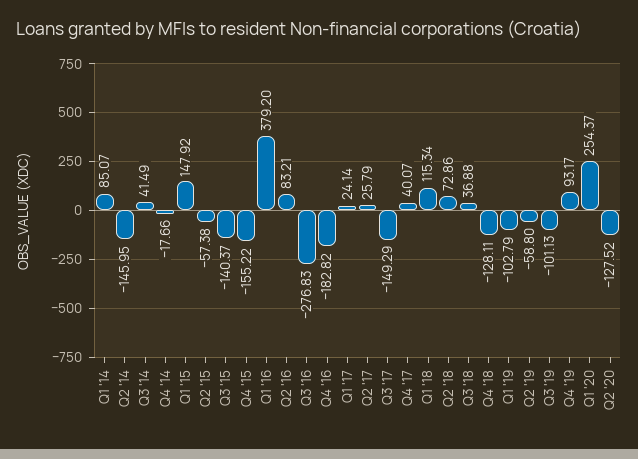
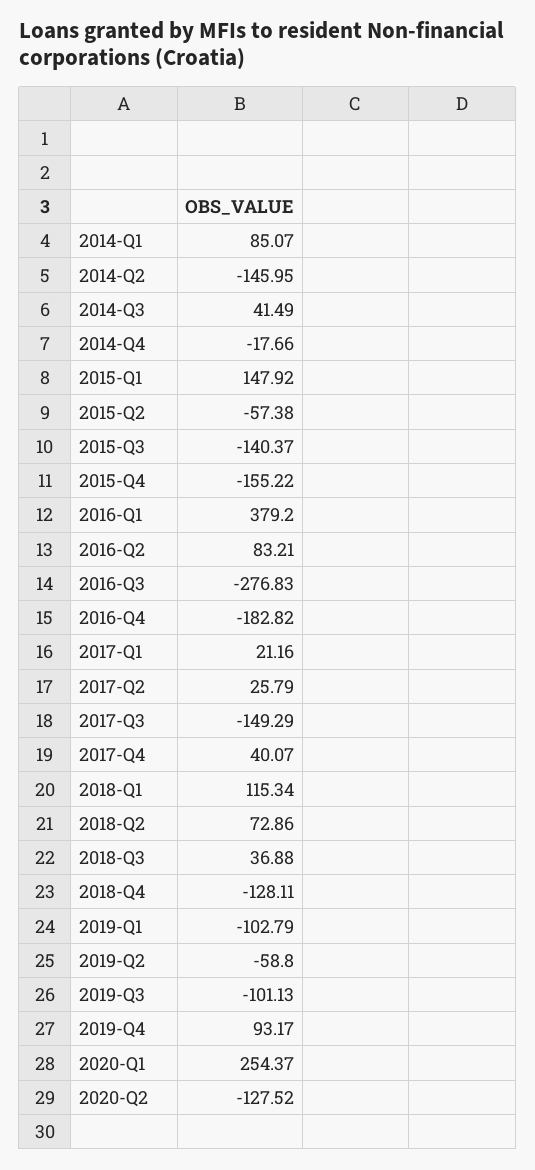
  {
    "Q1 '14": 85.07,
    "Q2 '14": -145.95,
    "Q3 '14": 41.49,
    "Q4 '14": -17.66,
    "Q1 '15": 147.92,
    "Q2 '15": -57.38,
    "Q3 '15": -140.37,
    "Q4 '15": -155.22,
    "Q1 '16": 379.2,
    "Q2 '16": 83.21,
    "Q3 '16": -276.83,
    "Q4 '16": -182.82,
-   "Q1 '17": 24.14,
+   "Q1 '17": 21.16,
    "Q2 '17": 25.79,
    "Q3 '17": -149.29,
    "Q4 '17": 40.07,
    "Q1 '18": 115.34,
    "Q2 '18": 72.86,
    "Q3 '18": 36.88,
    "Q4 '18": -128.11,
    "Q1 '19": -102.79,
    "Q2 '19": -58.8,
    "Q3 '19": -101.13,
    "Q4 '19": 93.17,
    "Q1 '20": 254.37,
    "Q2 '20": -127.52
  }

